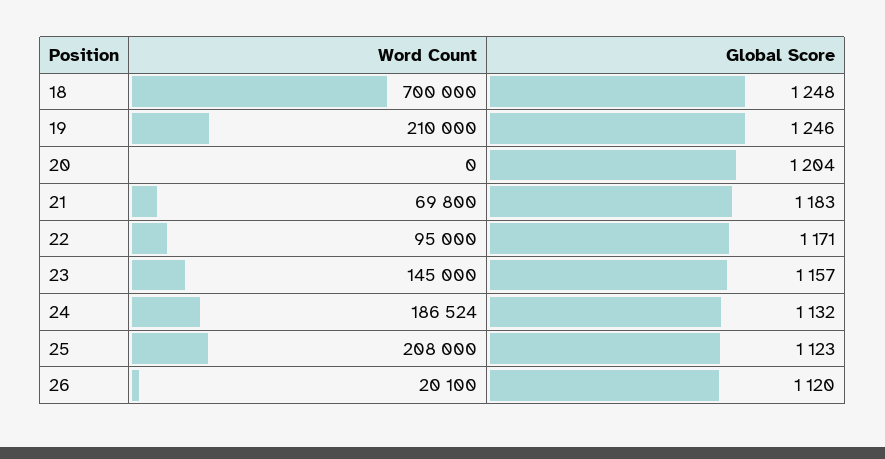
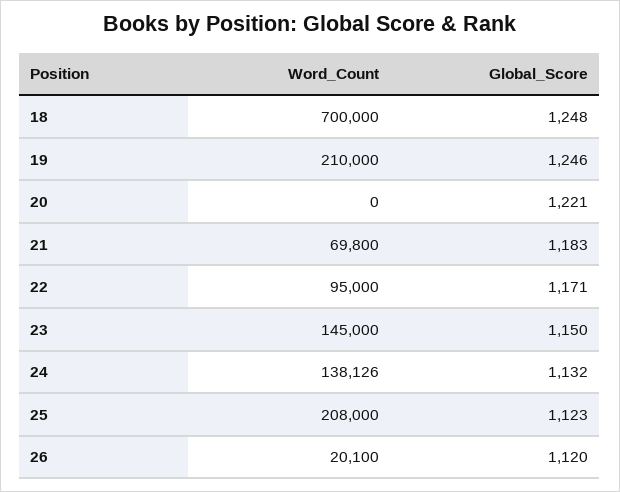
  {
    "Word Count": {
      "18": 700000,
      "19": 210000,
      "20": 0,
      "21": 69800,
      "22": 95000,
      "23": 145000,
-     "24": 186524,
+     "24": 138126,
      "25": 208000,
      "26": 20100
    },
    "Global Score": {
      "18": 1248,
      "19": 1246,
-     "20": 1204,
+     "20": 1221,
      "21": 1183,
      "22": 1171,
-     "23": 1157,
+     "23": 1150,
      "24": 1132,
      "25": 1123,
      "26": 1120
    }
  }

